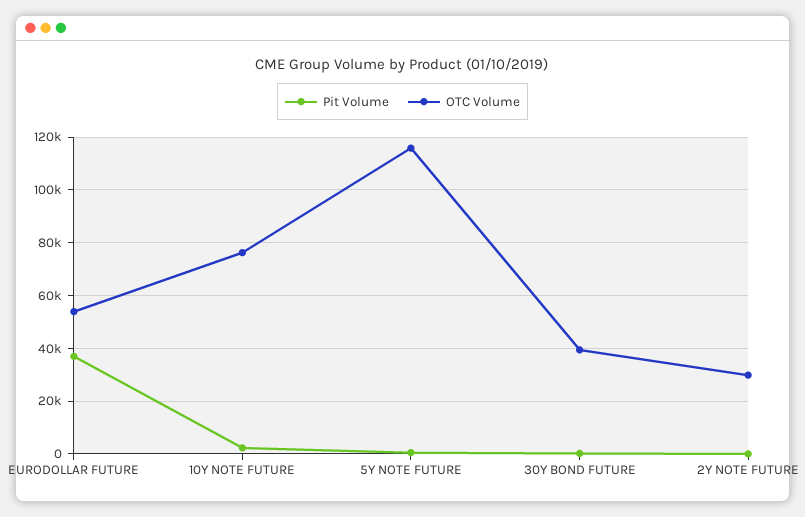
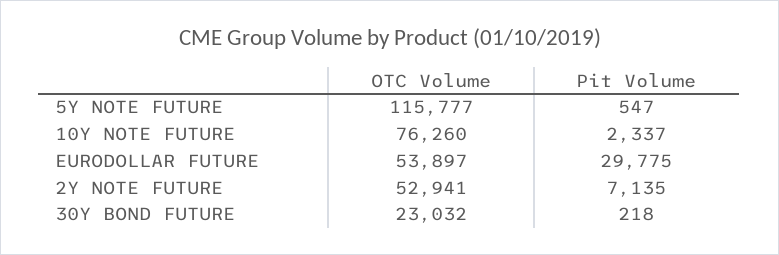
  {
    "Pit Volume": {
-     "EURODOLLAR FUTURE": 37500,
+     "EURODOLLAR FUTURE": 29775,
      "10Y NOTE FUTURE": 2337,
      "5Y NOTE FUTURE": 547,
      "30Y BOND FUTURE": 218,
-     "2Y NOTE FUTURE": 0
+     "2Y NOTE FUTURE": 7135
    },
    "OTC Volume": {
      "EURODOLLAR FUTURE": 53897,
      "10Y NOTE FUTURE": 76260,
      "5Y NOTE FUTURE": 115777,
-     "30Y BOND FUTURE": 40000,
+     "30Y BOND FUTURE": 23032,
-     "2Y NOTE FUTURE": 30000
+     "2Y NOTE FUTURE": 52941
    }
  }

